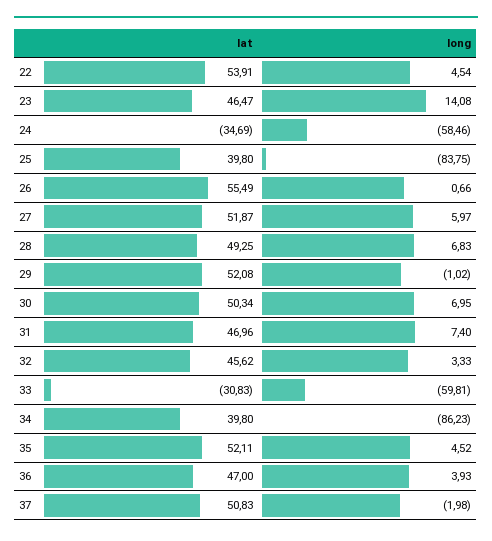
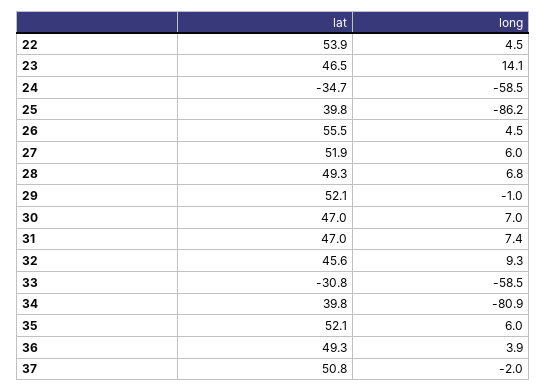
  {
    "lat": {
      "22": 53.91,
      "23": 46.47,
      "24": -34.69,
      "25": 39.8,
      "26": 55.49,
      "27": 51.87,
      "28": 49.25,
      "29": 52.08,
-     "30": 50.34,
+     "30": 47,
      "31": 46.96,
      "32": 45.62,
      "33": -30.83,
      "34": 39.8,
      "35": 52.11,
-     "36": 47,
+     "36": 49.3,
      "37": 50.83
    },
    "long": {
      "22": 4.54,
      "23": 14.08,
      "24": -58.46,
-     "25": -83.75,
+     "25": -86.2,
-     "26": 0.66,
+     "26": 4.5,
      "27": 5.97,
      "28": 6.83,
      "29": -1.02,
      "30": 6.95,
      "31": 7.4,
-     "32": 3.33,
+     "32": 9.3,
-     "33": -59.81,
+     "33": -58.5,
-     "34": -86.23,
+     "34": -80.9,
-     "35": 4.52,
+     "35": 6,
      "36": 3.93,
      "37": -1.98
    }
  }

